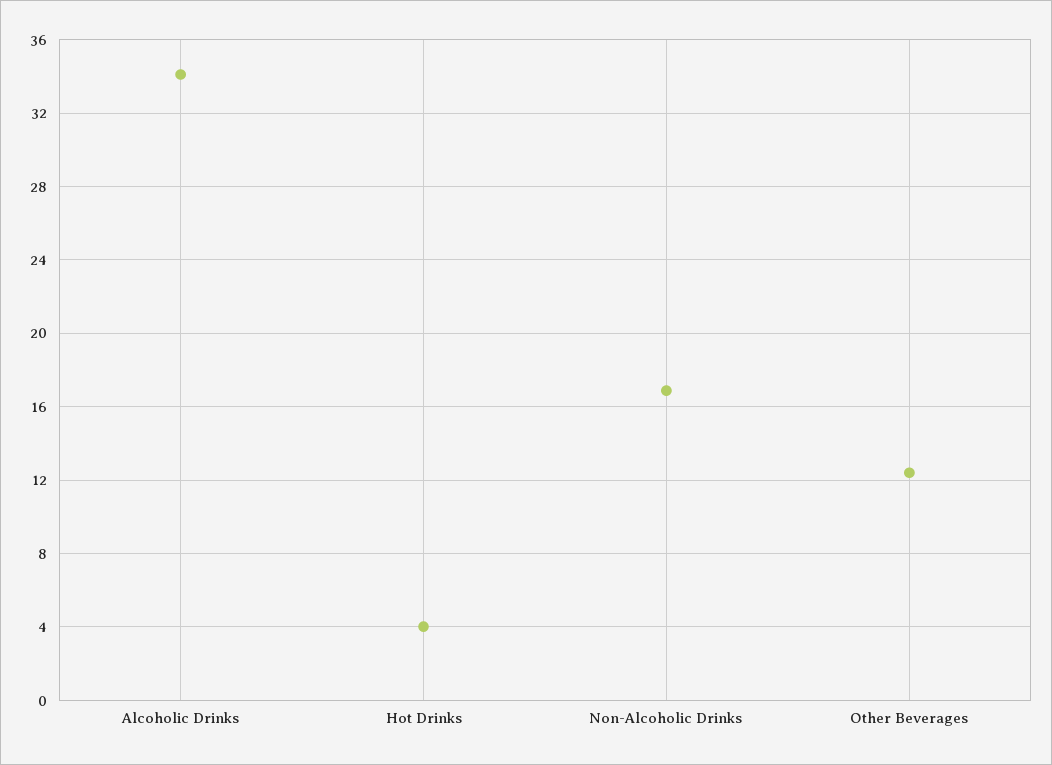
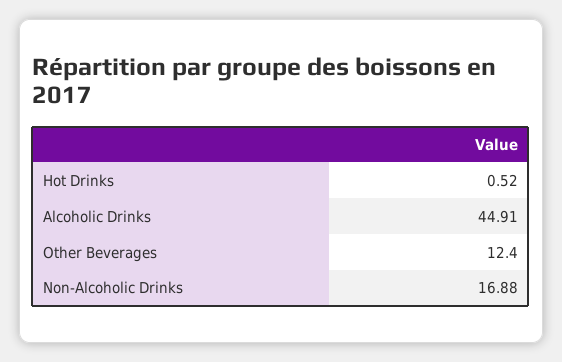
  {
-   "Alcoholic Drinks": 34,
+   "Alcoholic Drinks": 44.91,
-   "Hot Drinks": 4,
+   "Hot Drinks": 0.52,
    "Non-Alcoholic Drinks": 16.88,
    "Other Beverages": 12.4
  }

